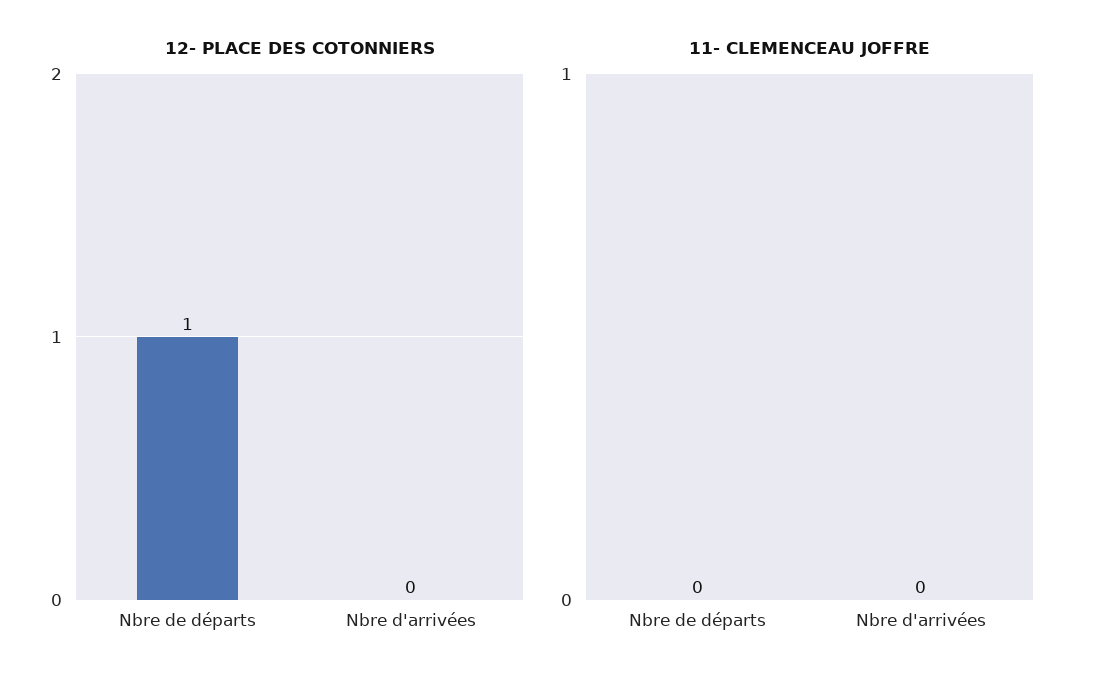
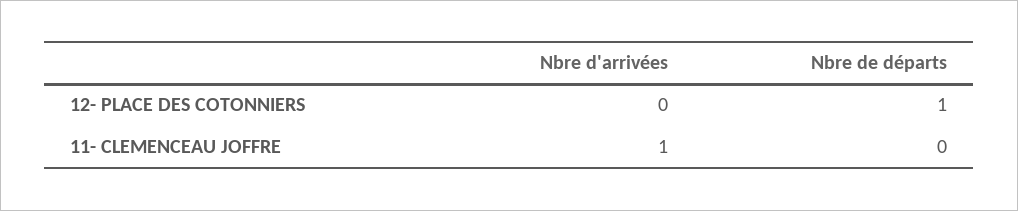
  {
    "12- PLACE DES COTONNIERS": {
      "Nbre de départs": 1,
      "Nbre d'arrivées": 0
    },
    "11- CLEMENCEAU JOFFRE": {
      "Nbre de départs": 0,
-     "Nbre d'arrivées": 0
+     "Nbre d'arrivées": 1
    }
  }

